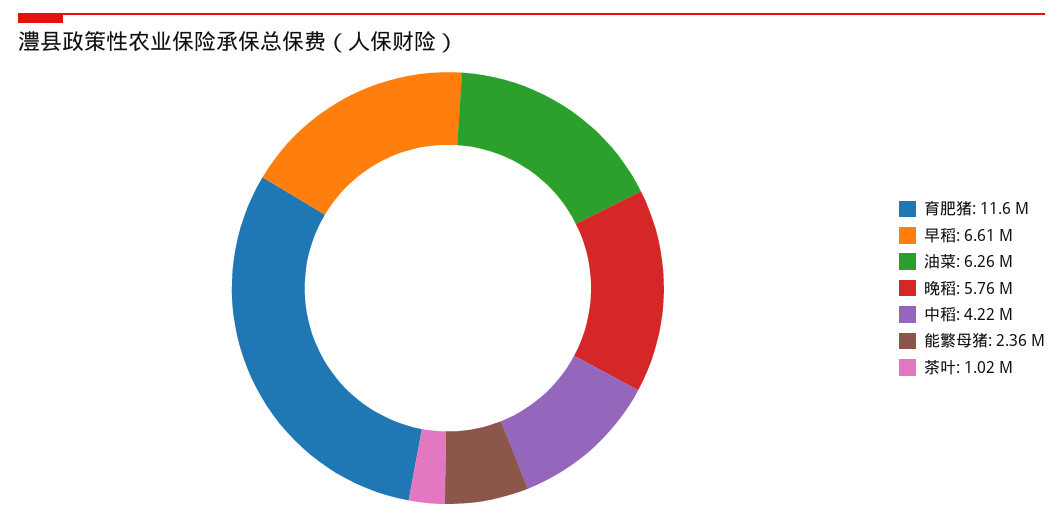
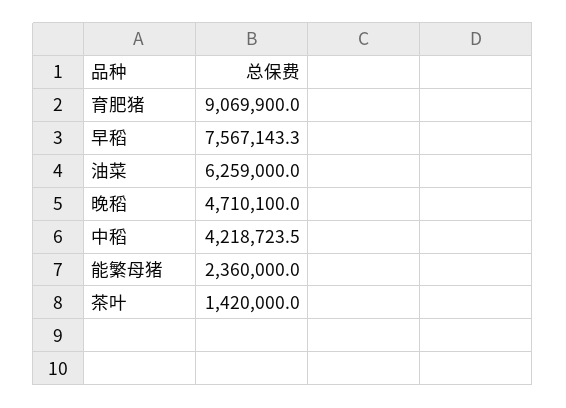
  {
-   "育肥猪": 11600000,
+   "育肥猪": 9069900,
-   "早稻": 6610000,
+   "早稻": 7567143.3,
    "油菜": 6259000,
-   "晚稻": 5760000,
+   "晚稻": 4710100,
    "中稻": 4218723.5,
    "能繁母猪": 2360000,
-   "茶叶": 1020000
+   "茶叶": 1420000
  }

